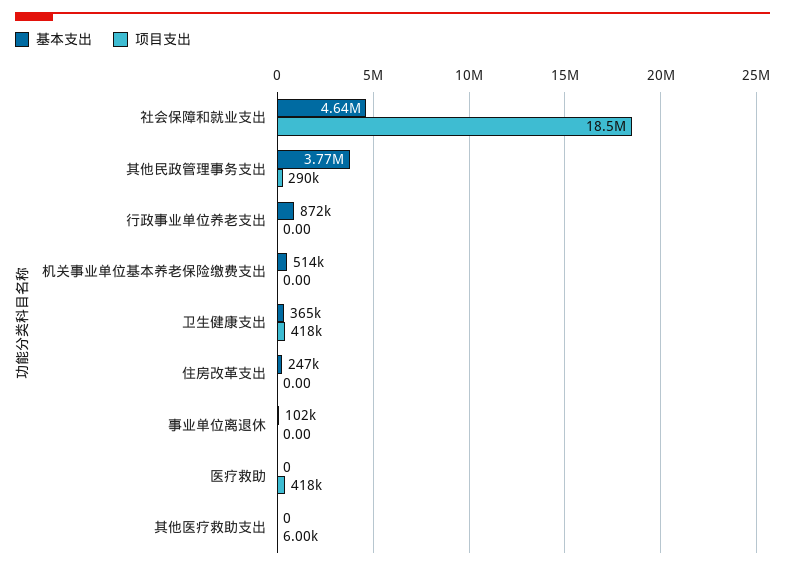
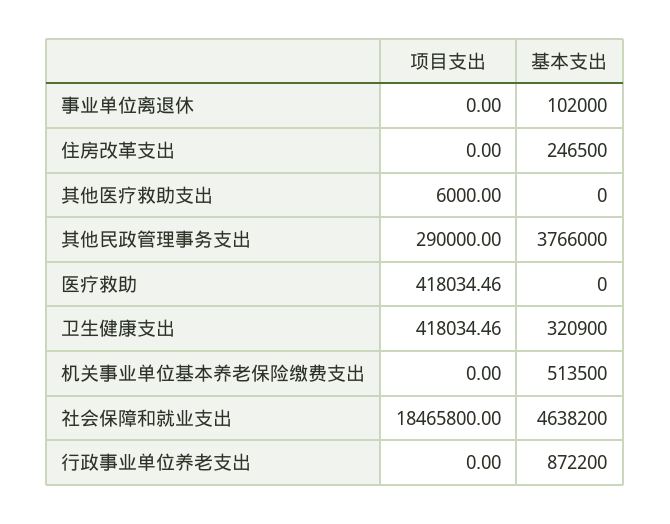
  {
    "基本支出": {
      "社会保障和就业支出": 4638200,
      "其他民政管理事务支出": 3766000,
      "行政事业单位养老支出": 872200,
      "机关事业单位基本养老保险缴费支出": 513500,
-     "卫生健康支出": 365000,
+     "卫生健康支出": 320900,
      "住房改革支出": 246500,
      "事业单位离退休": 102000,
      "医疗救助": 0,
      "其他医疗救助支出": 0
    },
    "项目支出": {
      "社会保障和就业支出": 18465800,
      "其他民政管理事务支出": 290000,
      "行政事业单位养老支出": 0,
      "机关事业单位基本养老保险缴费支出": 0,
      "卫生健康支出": 418034.46,
      "住房改革支出": 0,
      "事业单位离退休": 0,
      "医疗救助": 418034.46,
      "其他医疗救助支出": 6000
    }
  }

